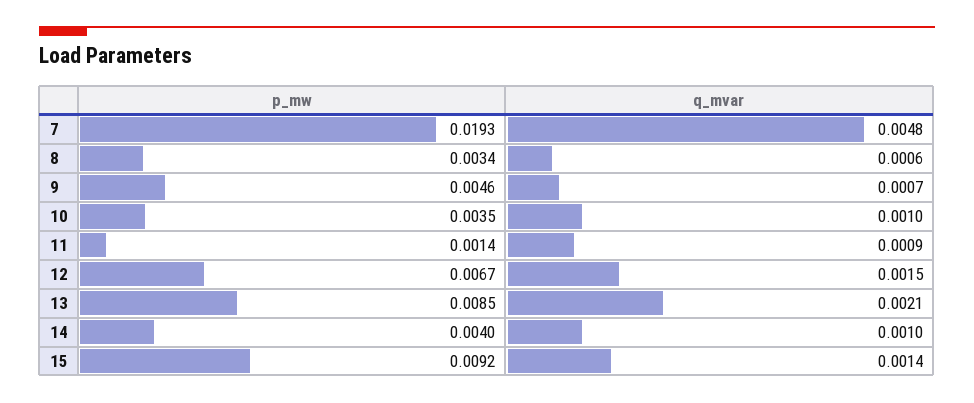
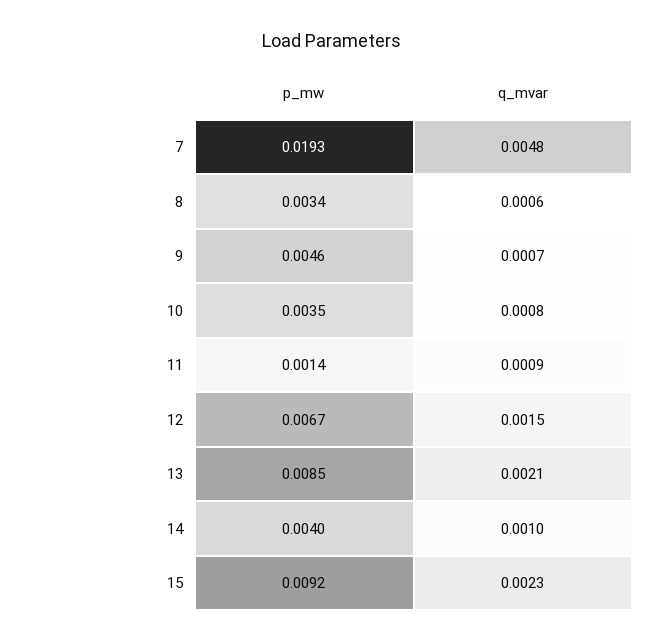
  {
    "p_mw": {
      "7": 0.0193,
      "8": 0.0034,
      "9": 0.0046,
      "10": 0.0035,
      "11": 0.0014,
      "12": 0.0067,
      "13": 0.0085,
      "14": 0.004,
      "15": 0.0092
    },
    "q_mvar": {
      "7": 0.0048,
      "8": 0.0006,
      "9": 0.0007,
-     "10": 0.001,
+     "10": 0.0008,
      "11": 0.0009,
      "12": 0.0015,
      "13": 0.0021,
      "14": 0.001,
-     "15": 0.0014
+     "15": 0.0023
    }
  }

